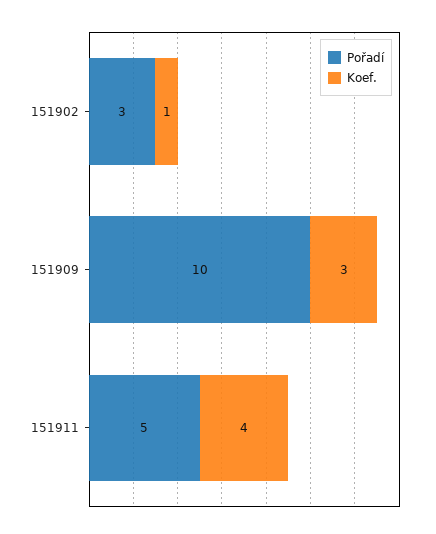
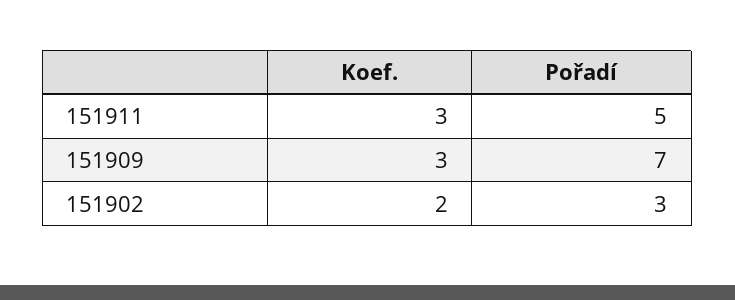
  {
    "Pořadí": {
      "151902": 3,
-     "151909": 10,
+     "151909": 7,
      "151911": 5
    },
    "Koef.": {
-     "151902": 1,
+     "151902": 2,
      "151909": 3,
-     "151911": 4
+     "151911": 3
    }
  }

